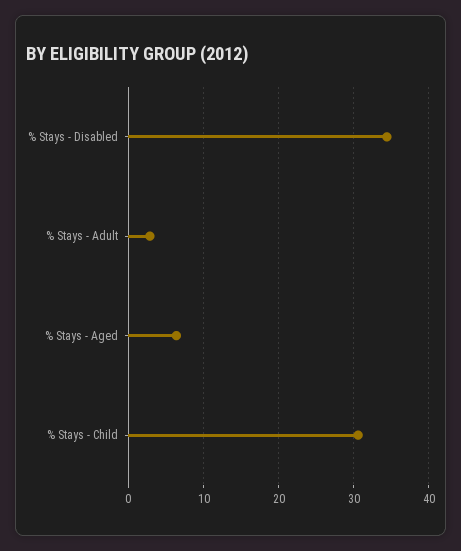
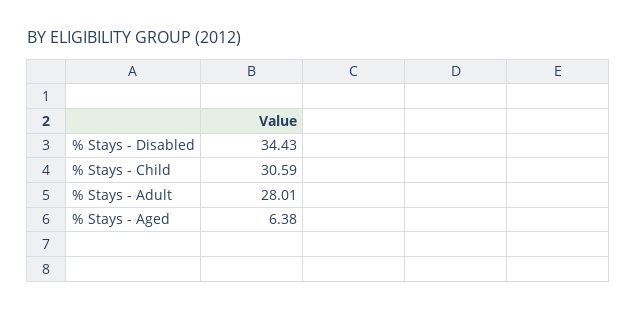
  {
    "% Stays - Disabled": 34.43,
-   "% Stays - Adult": 3,
+   "% Stays - Adult": 28.01,
    "% Stays - Aged": 6.38,
    "% Stays - Child": 30.59
  }

